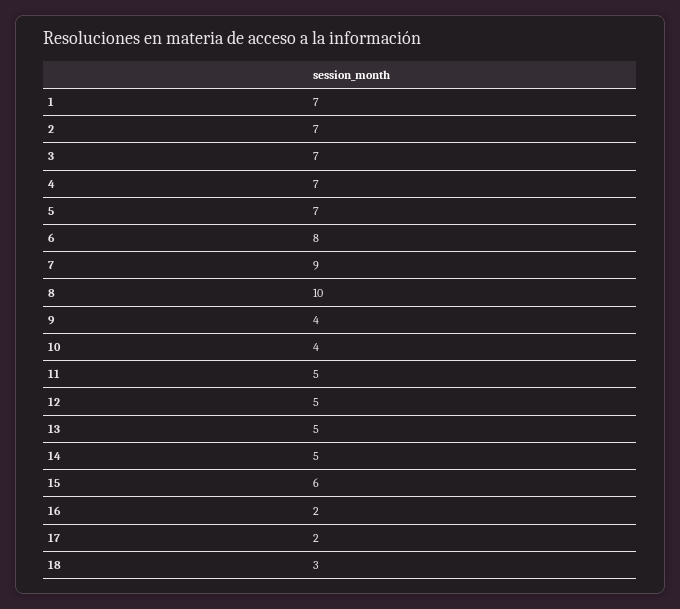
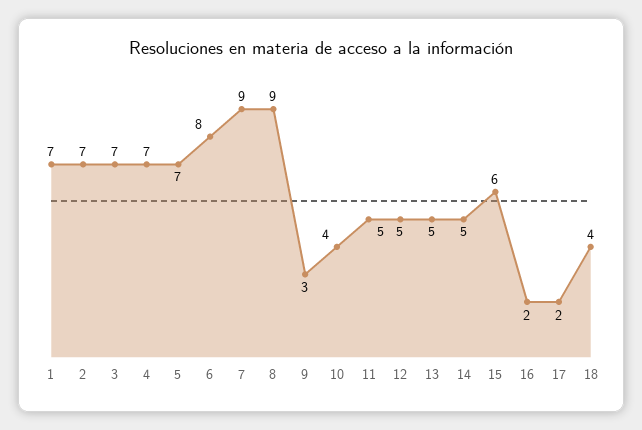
  {
    "1": 7,
    "2": 7,
    "3": 7,
    "4": 7,
    "5": 7,
    "6": 8,
    "7": 9,
-   "8": 10,
+   "8": 9,
-   "9": 4,
+   "9": 3,
    "10": 4,
    "11": 5,
    "12": 5,
    "13": 5,
    "14": 5,
    "15": 6,
    "16": 2,
    "17": 2,
-   "18": 3
+   "18": 4
  }

